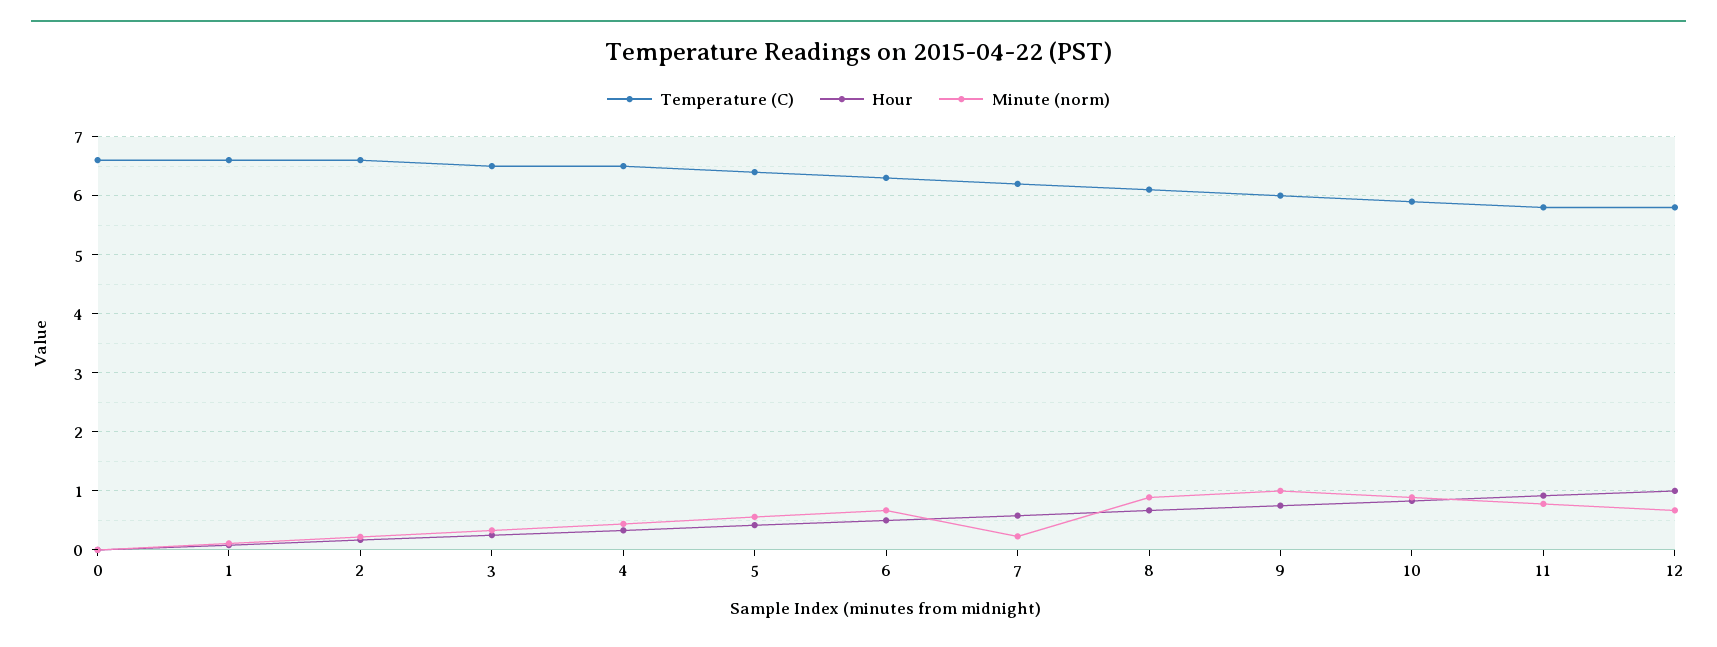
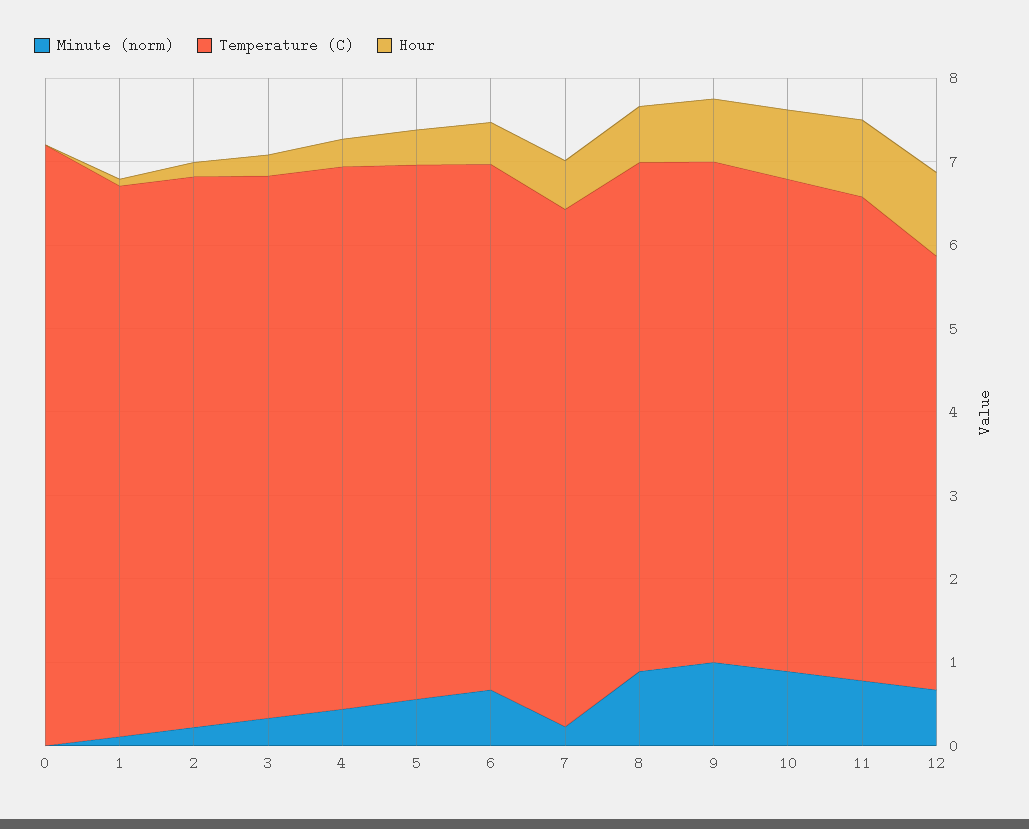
  {
    "Temperature (C)": {
-     "0": 6.6,
+     "0": 7.2,
      "1": 6.6,
      "2": 6.6,
      "3": 6.6,
      "4": 6.6,
      "5": 6.4,
      "6": 6.4,
      "7": 6.2,
      "8": 6.2,
      "9": 6,
      "10": 6,
      "11": 5.8,
-     "12": 5.8
+     "12": 5.2
    },
    "Hour": {
      "0": 0,
      "1": 0,
      "2": 0.2,
      "3": 0.2,
      "4": 0.4,
      "5": 0.4,
      "6": 0.6,
      "7": 0.6,
      "8": 0.6,
      "9": 0.8,
      "10": 0.8,
      "11": 1,
      "12": 1
    },
    "Minute (norm)": {
      "0": 0,
      "1": 0.2,
      "2": 0.2,
      "3": 0.4,
      "4": 0.4,
      "5": 0.6,
      "6": 0.6,
      "7": 0.2,
      "8": 0.8,
      "9": 1,
      "10": 0.8,
      "11": 0.8,
      "12": 0.6
    }
  }

